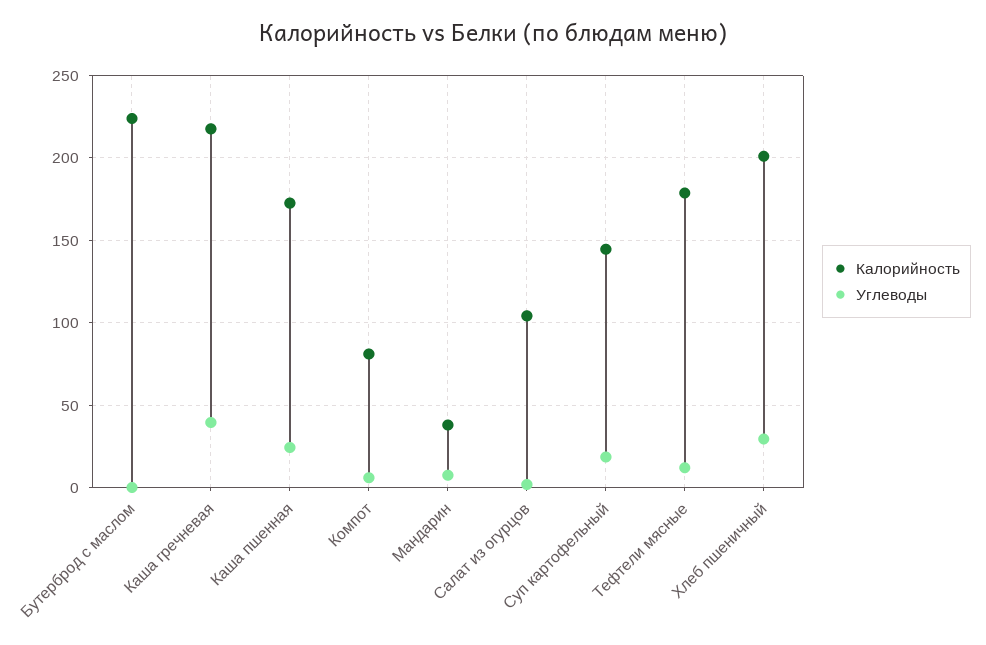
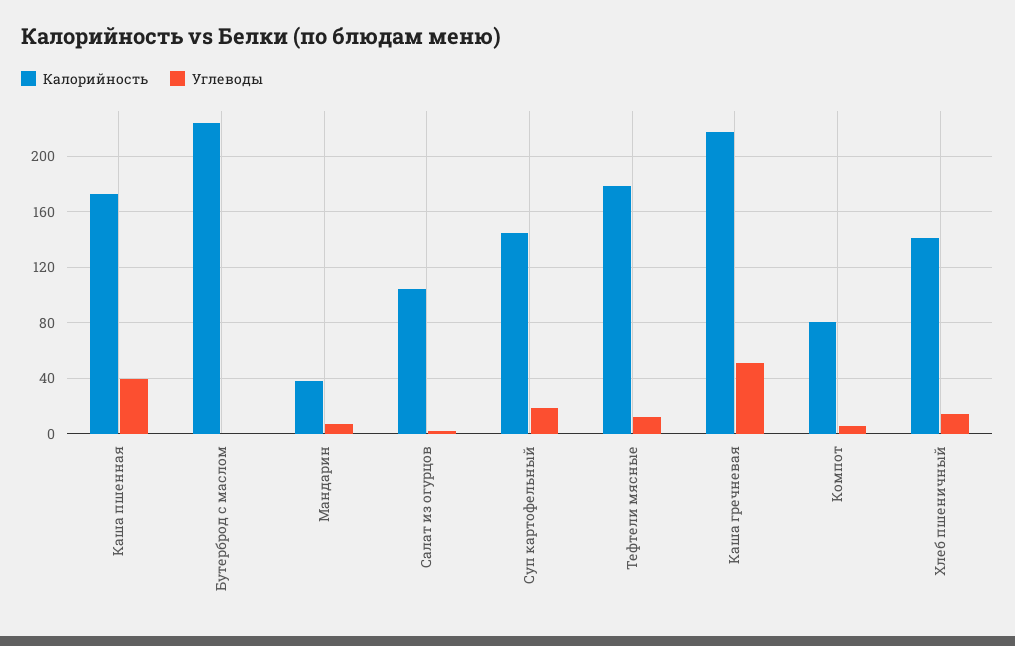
  {
    "Калорийность": {
      "Бутерброд с маслом": 225,
      "Каша гречневая": 220,
      "Каша пшенная": 175,
      "Компот": 80,
      "Мандарин": 40,
      "Салат из огурцов": 105,
      "Суп картофельный": 145,
      "Тефтели мясные": 180,
-     "Хлеб пшеничный": 200
+     "Хлеб пшеничный": 140
    },
    "Углеводы": {
      "Бутерброд с маслом": 0,
-     "Каша гречневая": 40,
+     "Каша гречневая": 50,
-     "Каша пшенная": 25,
+     "Каша пшенная": 40,
      "Компот": 5,
      "Мандарин": 10,
      "Салат из огурцов": 0,
      "Суп картофельный": 20,
      "Тефтели мясные": 10,
-     "Хлеб пшеничный": 30
+     "Хлеб пшеничный": 15
    }
  }

